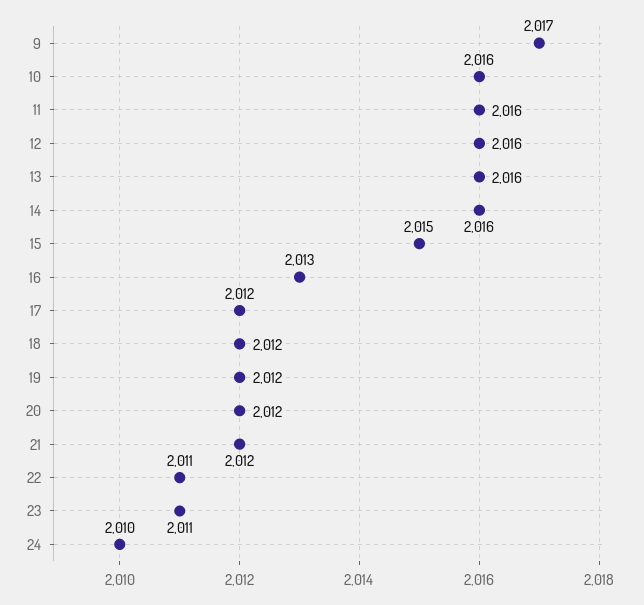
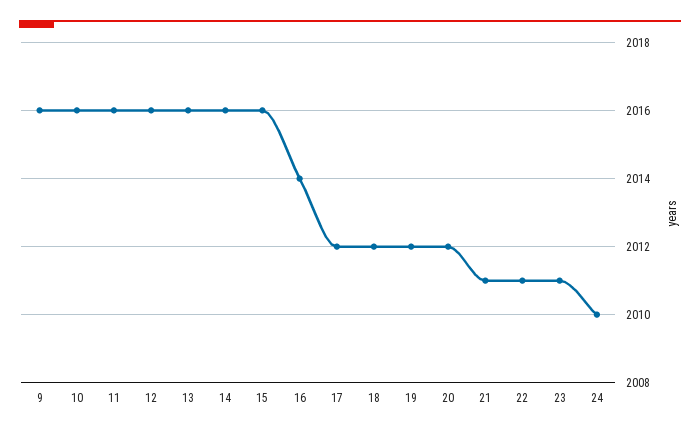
  {
-   "9": 2017,
+   "9": 2016,
    "10": 2016,
    "11": 2016,
    "12": 2016,
    "13": 2016,
    "14": 2016,
-   "15": 2015,
+   "15": 2016,
-   "16": 2013,
+   "16": 2014,
    "17": 2012,
    "18": 2012,
    "19": 2012,
    "20": 2012,
-   "21": 2012,
+   "21": 2011,
    "22": 2011,
    "23": 2011,
    "24": 2010
  }

